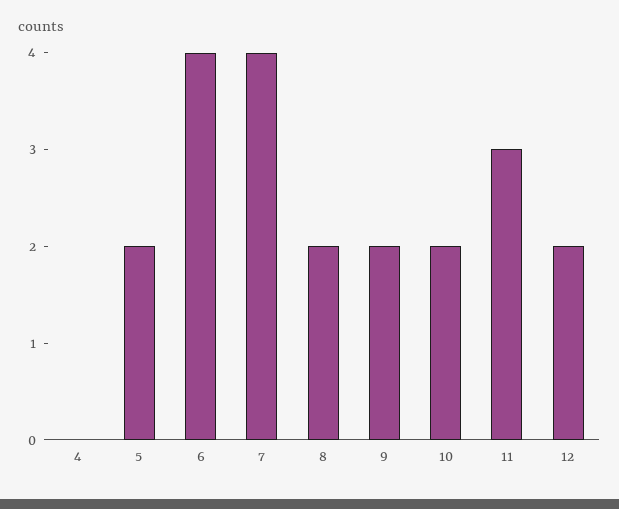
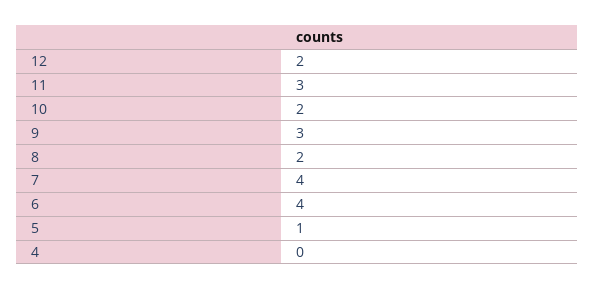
  {
    "4": 0,
-   "5": 2,
+   "5": 1,
    "6": 4,
    "7": 4,
    "8": 2,
-   "9": 2,
+   "9": 3,
    "10": 2,
    "11": 3,
    "12": 2
  }

